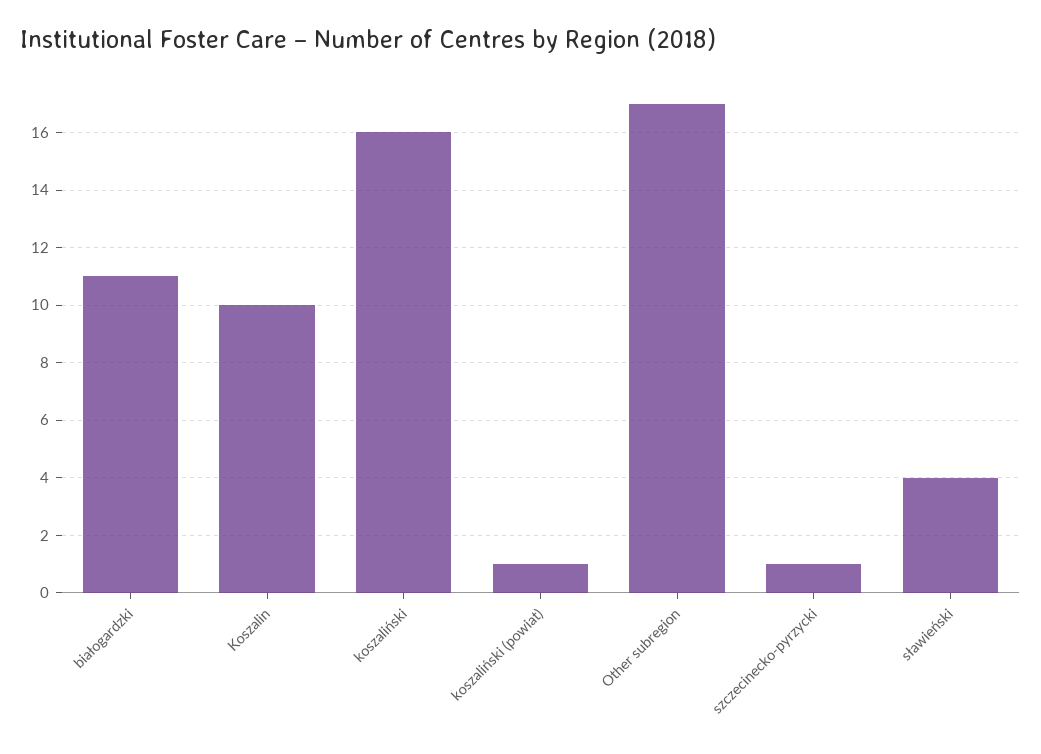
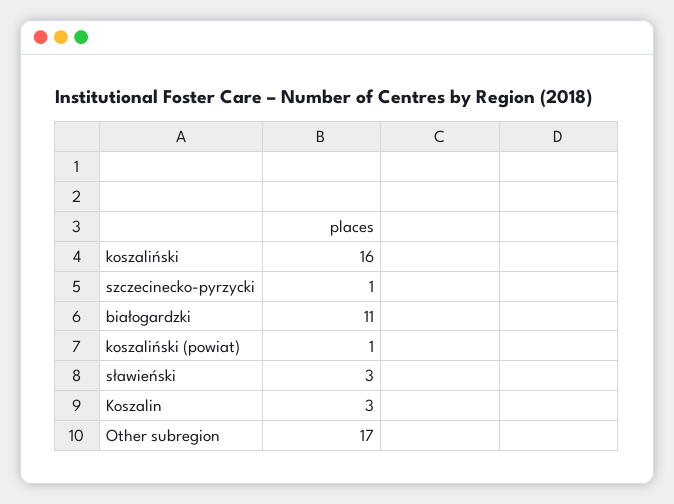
  {
    "białogardzki": 11,
-   "Koszalin": 10,
+   "Koszalin": 3,
    "koszaliński": 16,
    "koszaliński (powiat)": 1,
    "Other subregion": 17,
    "szczecinecko-pyrzycki": 1,
-   "sławieński": 4
+   "sławieński": 3
  }

